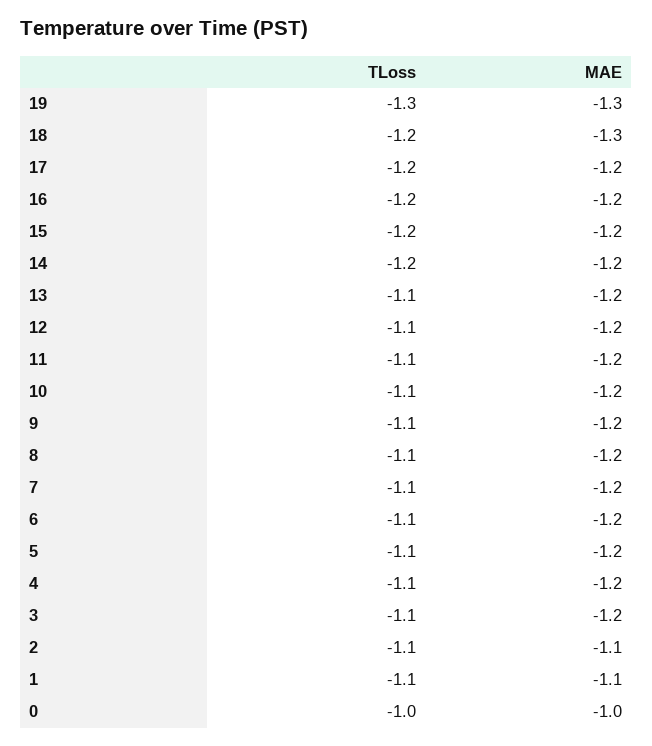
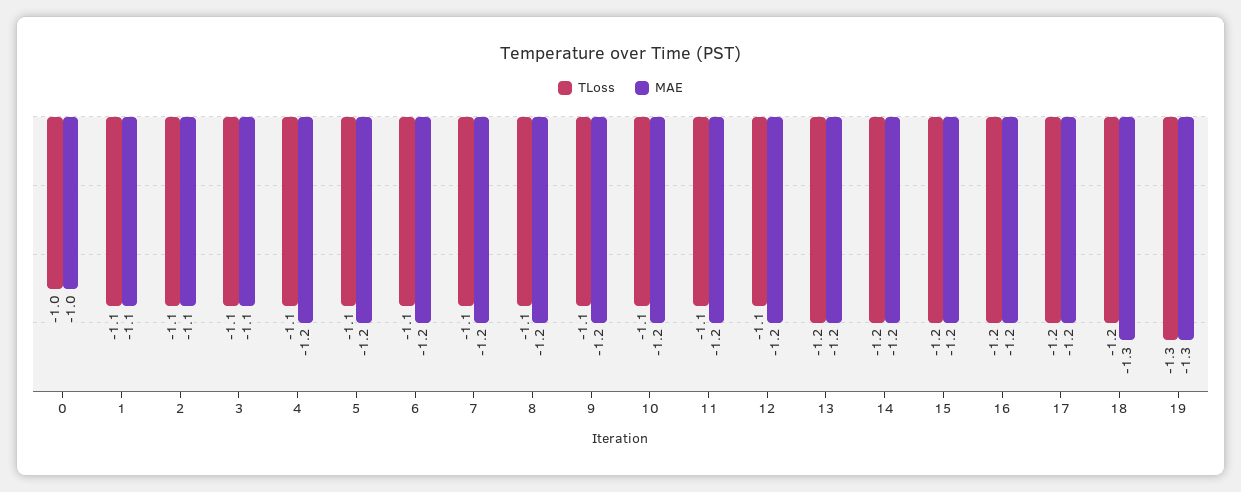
  {
    "TLoss": {
      "19": -1.3,
      "18": -1.2,
      "17": -1.2,
      "16": -1.2,
      "15": -1.2,
      "14": -1.2,
-     "13": -1.1,
+     "13": -1.2,
      "12": -1.1,
      "11": -1.1,
      "10": -1.1,
      "9": -1.1,
      "8": -1.1,
      "7": -1.1,
      "6": -1.1,
      "5": -1.1,
      "4": -1.1,
      "3": -1.1,
      "2": -1.1,
      "1": -1.1,
      "0": -1
    },
    "MAE": {
      "19": -1.3,
      "18": -1.3,
      "17": -1.2,
      "16": -1.2,
      "15": -1.2,
      "14": -1.2,
      "13": -1.2,
      "12": -1.2,
      "11": -1.2,
      "10": -1.2,
      "9": -1.2,
      "8": -1.2,
      "7": -1.2,
      "6": -1.2,
      "5": -1.2,
      "4": -1.2,
-     "3": -1.2,
+     "3": -1.1,
      "2": -1.1,
      "1": -1.1,
      "0": -1
    }
  }

